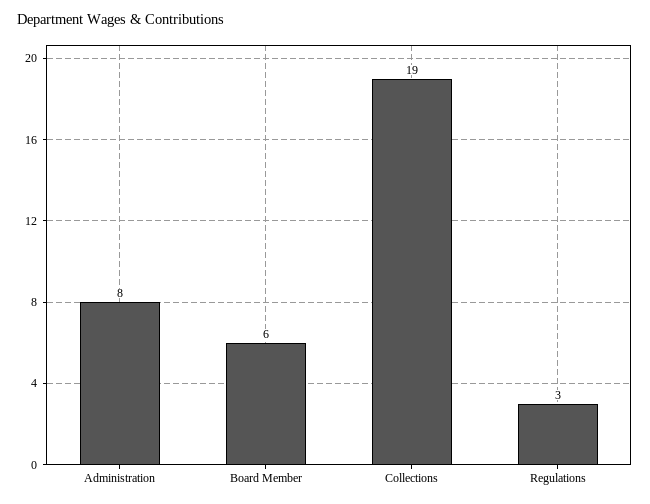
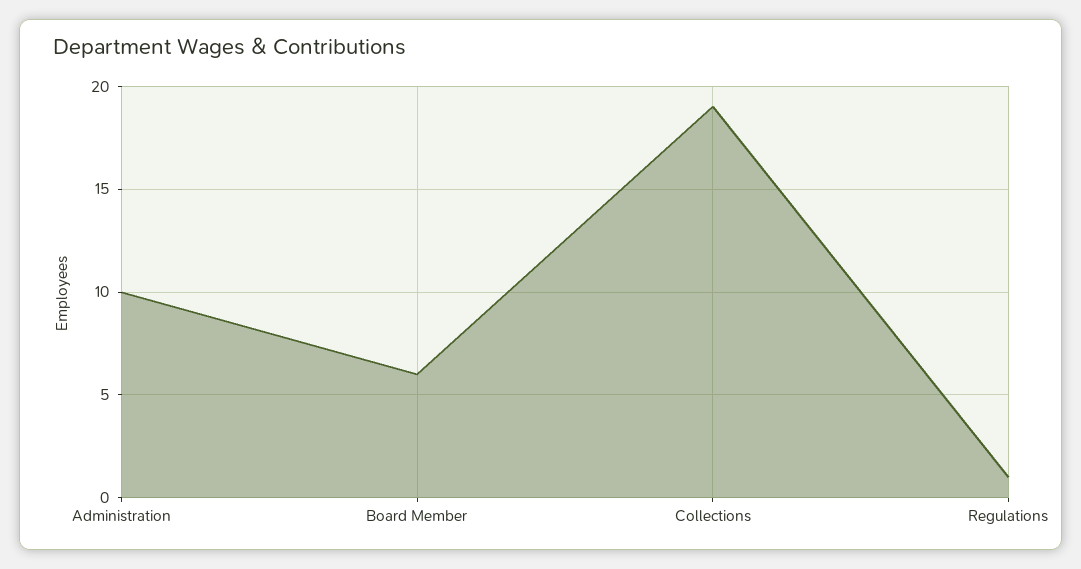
  {
-   "Administration": 8,
+   "Administration": 10,
    "Board Member": 6,
    "Collections": 19,
-   "Regulations": 3
+   "Regulations": 1
  }

